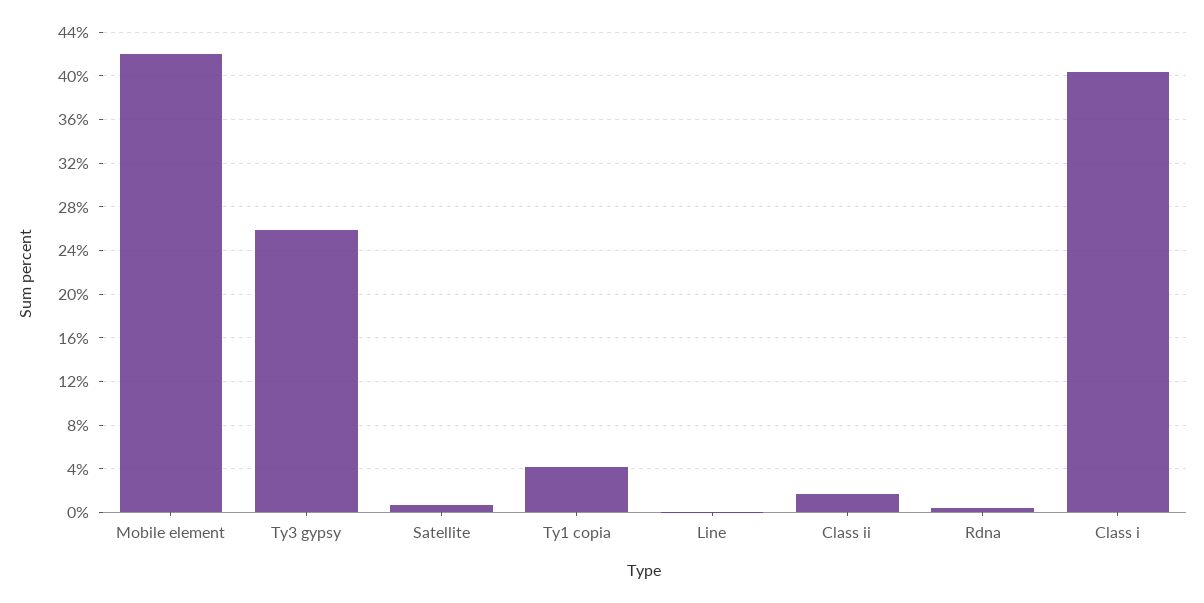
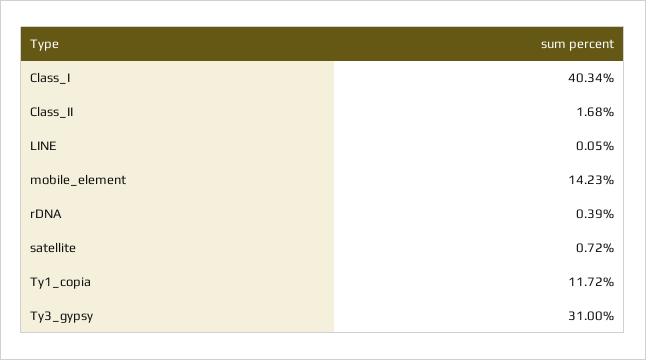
  {
-   "Mobile element": 42,
+   "Mobile element": 14.23,
-   "Ty3 gypsy": 26,
+   "Ty3 gypsy": 31,
    "Satellite": 0.72,
-   "Ty1 copia": 4,
+   "Ty1 copia": 11.72,
    "Line": 0.05,
    "Class ii": 1.68,
    "Rdna": 0.39,
    "Class i": 40.34
  }

